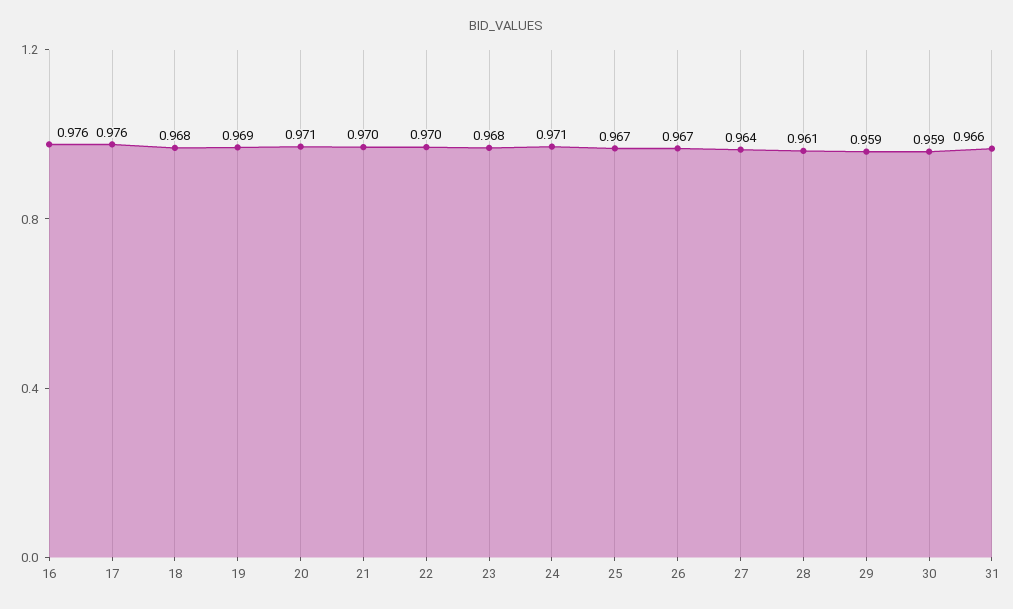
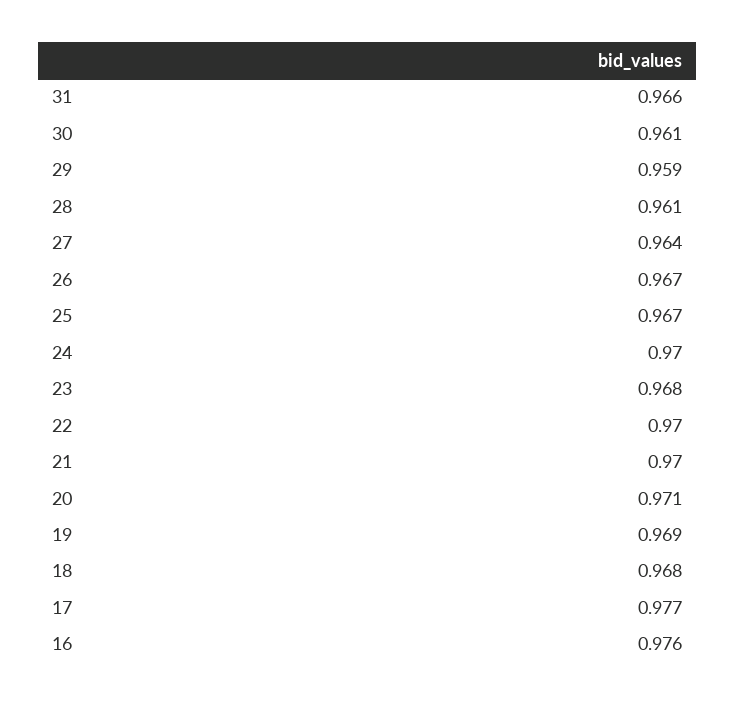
  {
    "16": 0.976,
-   "17": 0.976,
+   "17": 0.977,
    "18": 0.968,
    "19": 0.969,
    "20": 0.971,
    "21": 0.97,
    "22": 0.97,
    "23": 0.968,
-   "24": 0.971,
+   "24": 0.97,
    "25": 0.967,
    "26": 0.967,
    "27": 0.964,
    "28": 0.961,
    "29": 0.959,
-   "30": 0.959,
+   "30": 0.961,
    "31": 0.966
  }

